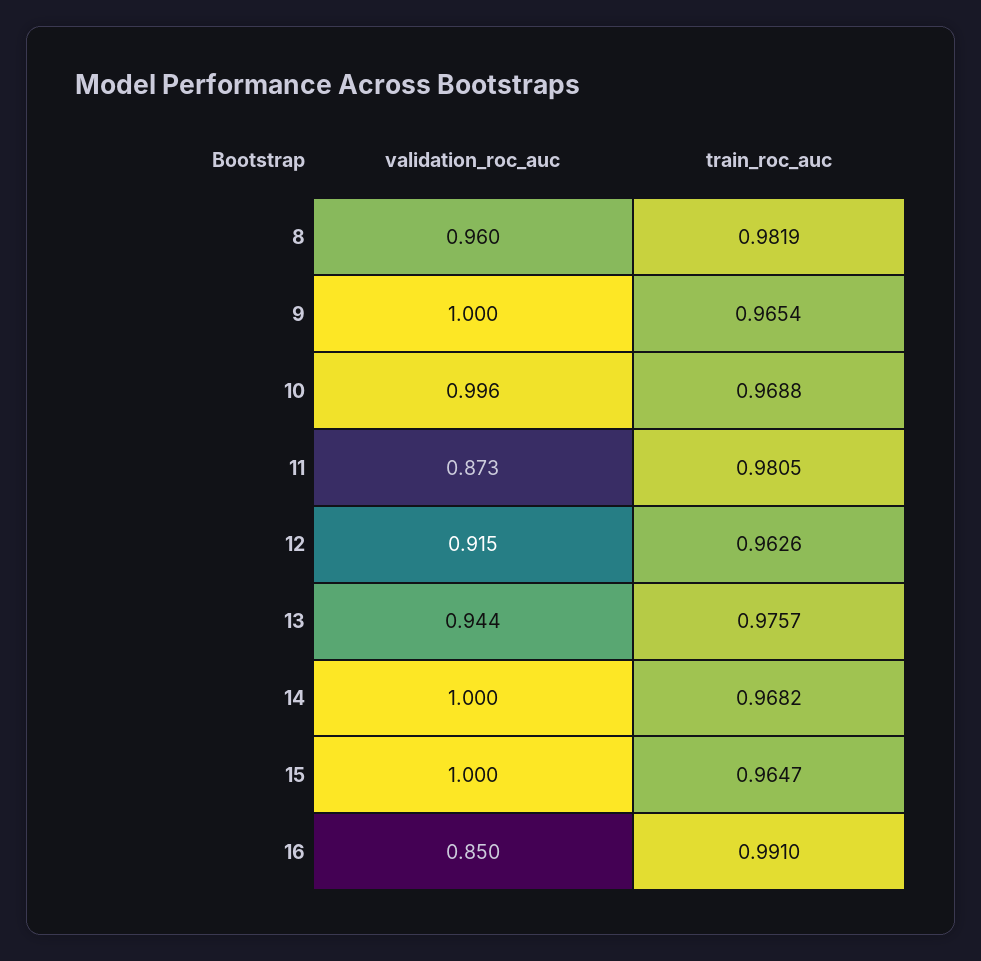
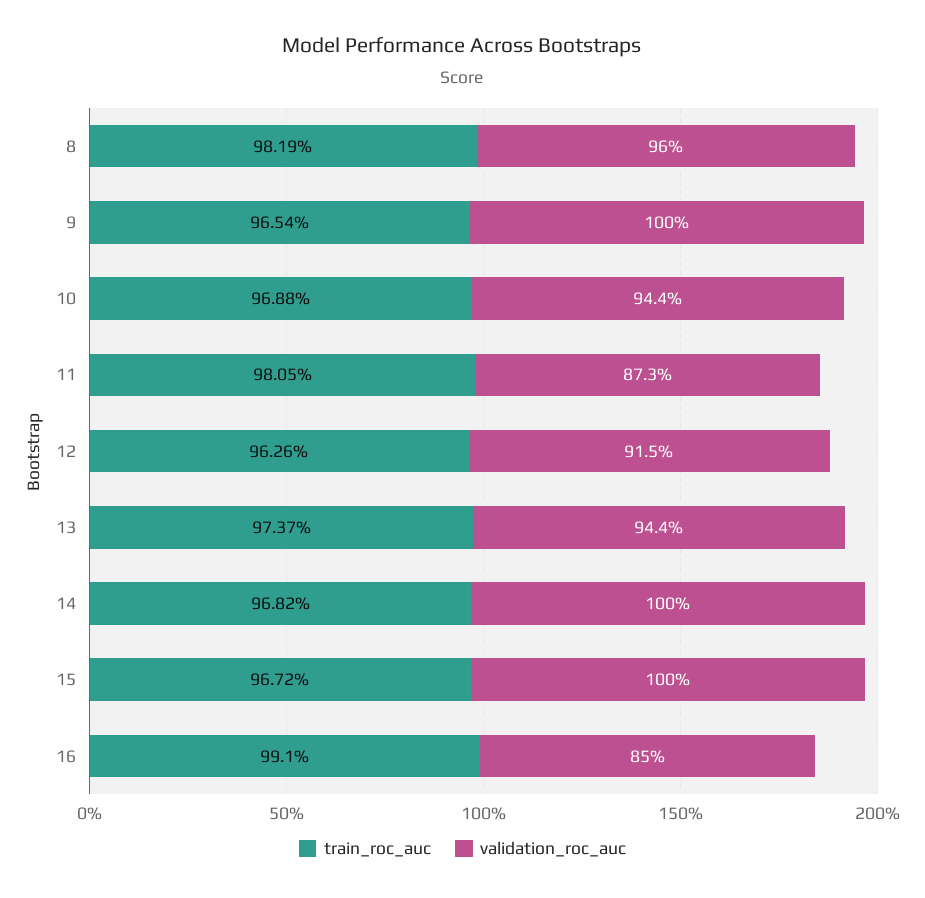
  {
    "validation_roc_auc": {
      "8": 0.96,
      "9": 1,
-     "10": 0.996,
+     "10": 0.944,
      "11": 0.873,
      "12": 0.915,
      "13": 0.944,
      "14": 1,
      "15": 1,
      "16": 0.85
    },
    "train_roc_auc": {
      "8": 0.9819,
      "9": 0.9654,
      "10": 0.9688,
      "11": 0.9805,
      "12": 0.9626,
-     "13": 0.9757,
+     "13": 0.9737,
      "14": 0.9682,
-     "15": 0.9647,
+     "15": 0.9672,
      "16": 0.991
    }
  }

